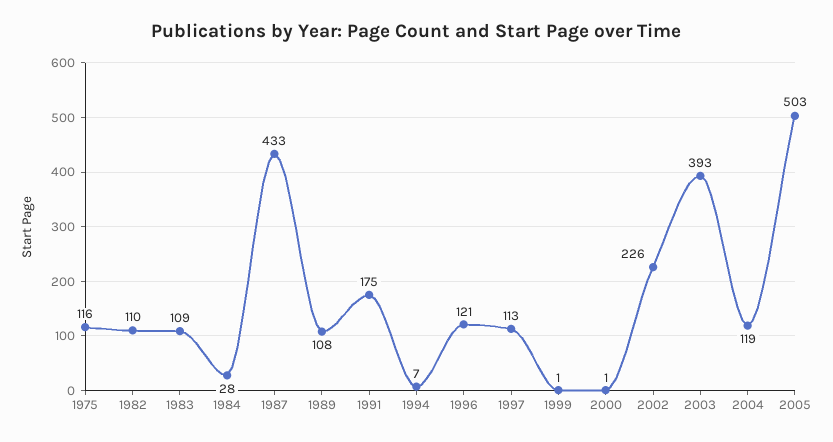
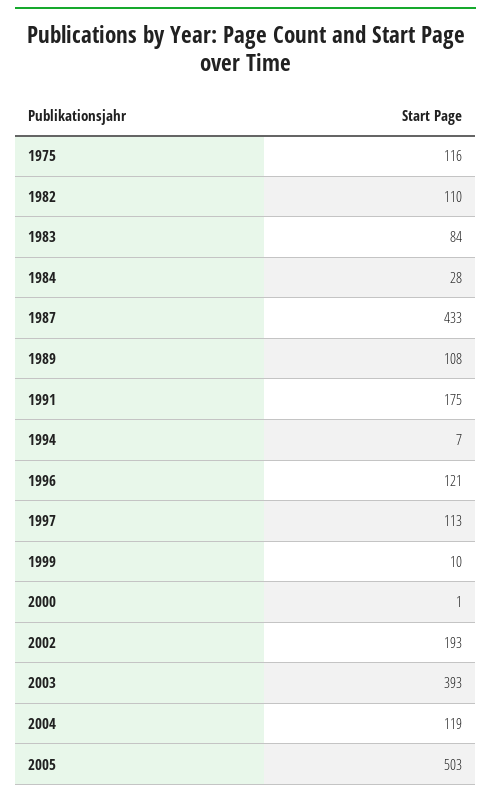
  {
    "1975": 116,
    "1982": 110,
-   "1983": 109,
+   "1983": 84,
    "1984": 28,
    "1987": 433,
    "1989": 108,
    "1991": 175,
    "1994": 7,
    "1996": 121,
    "1997": 113,
-   "1999": 1,
+   "1999": 10,
    "2000": 1,
-   "2002": 226,
+   "2002": 193,
    "2003": 393,
    "2004": 119,
    "2005": 503
  }

